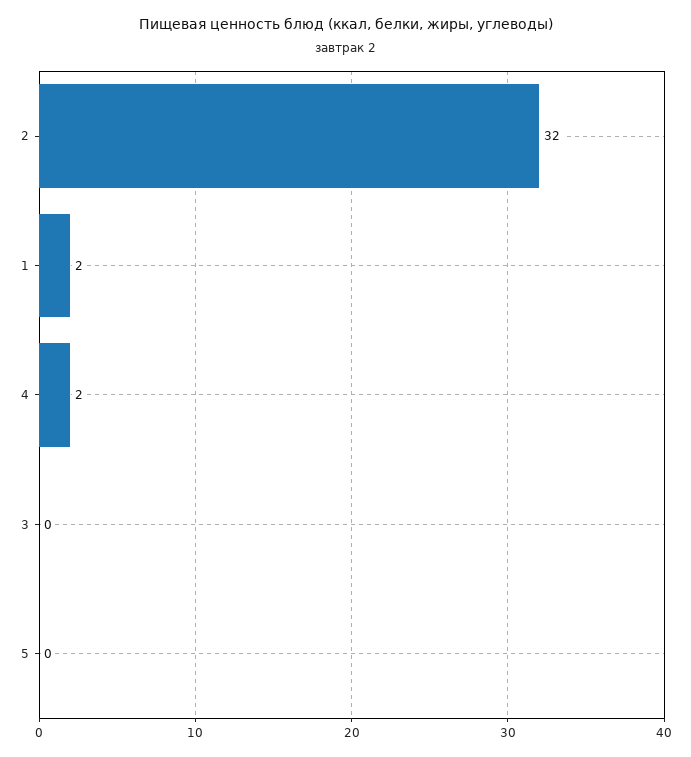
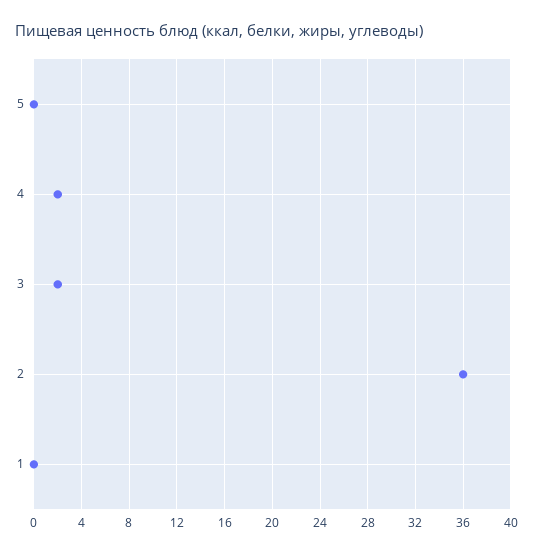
  {
-   "2": 32,
+   "2": 36,
-   "1": 2,
+   "1": 0,
    "4": 2,
-   "3": 0,
+   "3": 2,
    "5": 0
  }

